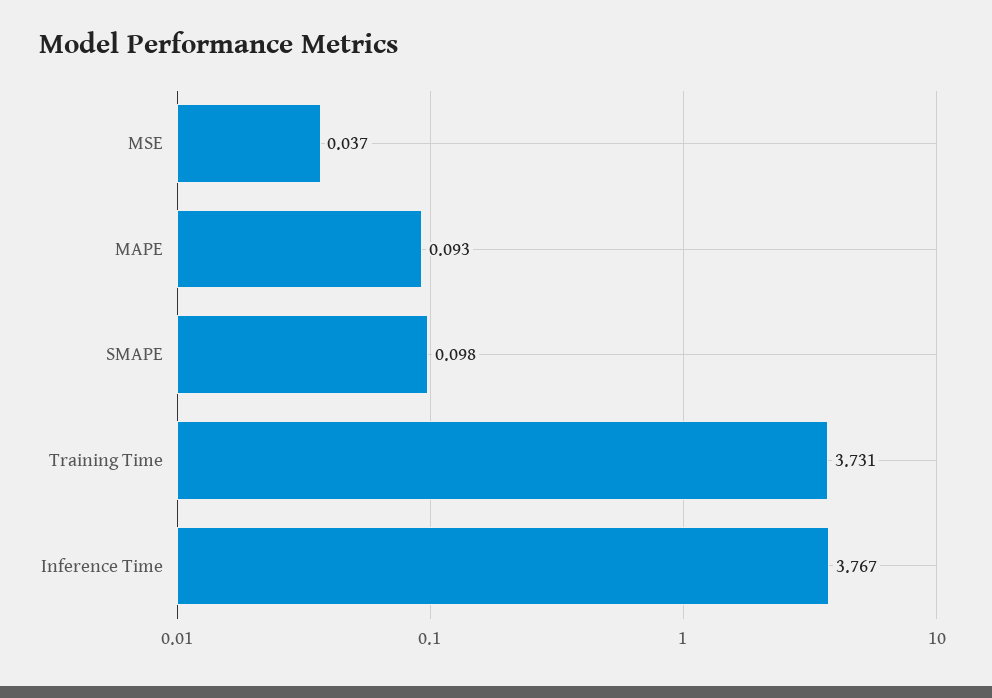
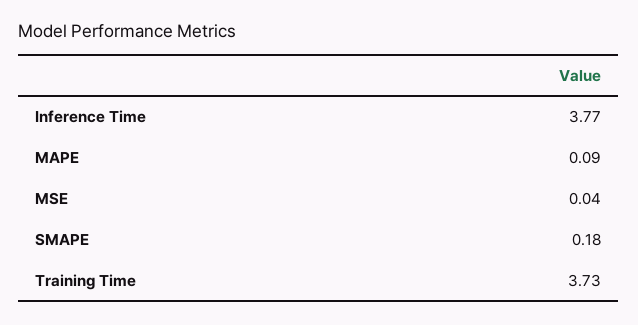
  {
    "MSE": 0.037,
    "MAPE": 0.093,
-   "SMAPE": 0.098,
+   "SMAPE": 0.18,
    "Training Time": 3.731,
    "Inference Time": 3.767
  }

